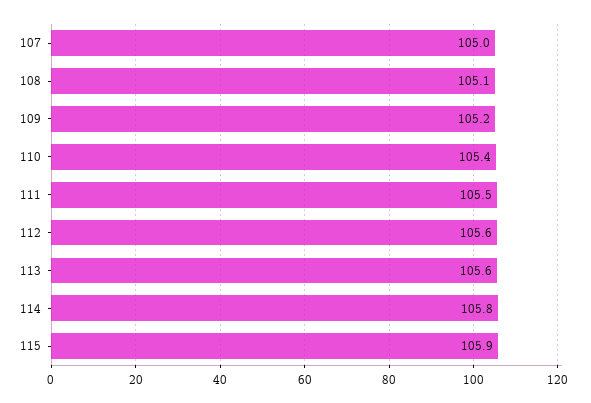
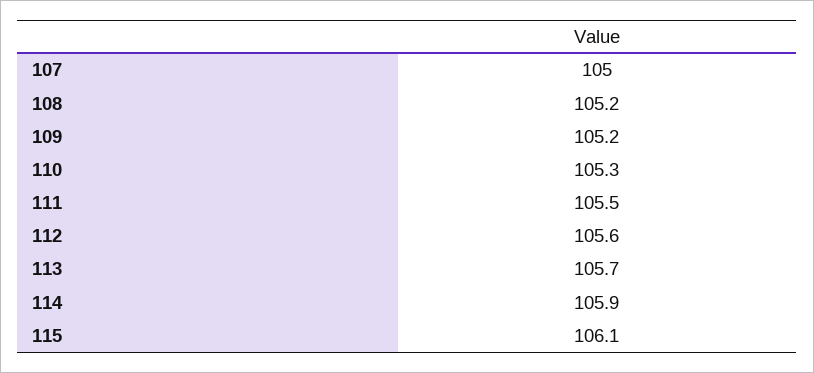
  {
    "107": 105,
-   "108": 105.1,
+   "108": 105.2,
    "109": 105.2,
-   "110": 105.4,
+   "110": 105.3,
    "111": 105.5,
    "112": 105.6,
-   "113": 105.6,
+   "113": 105.7,
-   "114": 105.8,
+   "114": 105.9,
-   "115": 105.9
+   "115": 106.1
  }

